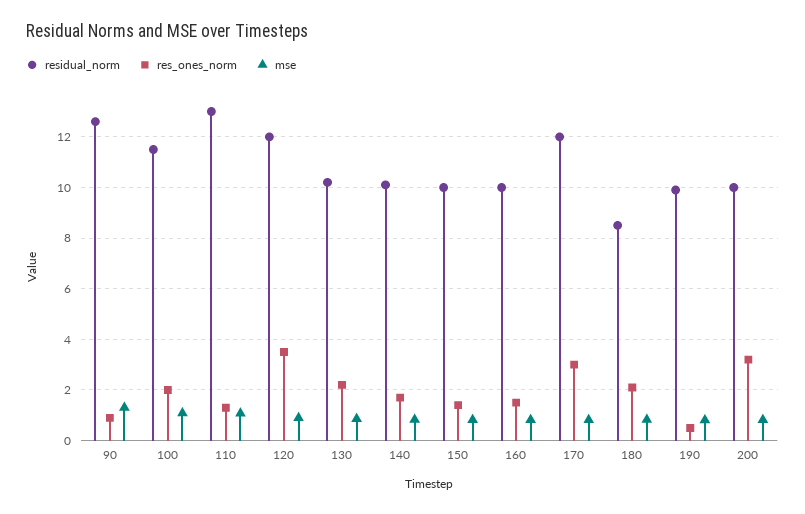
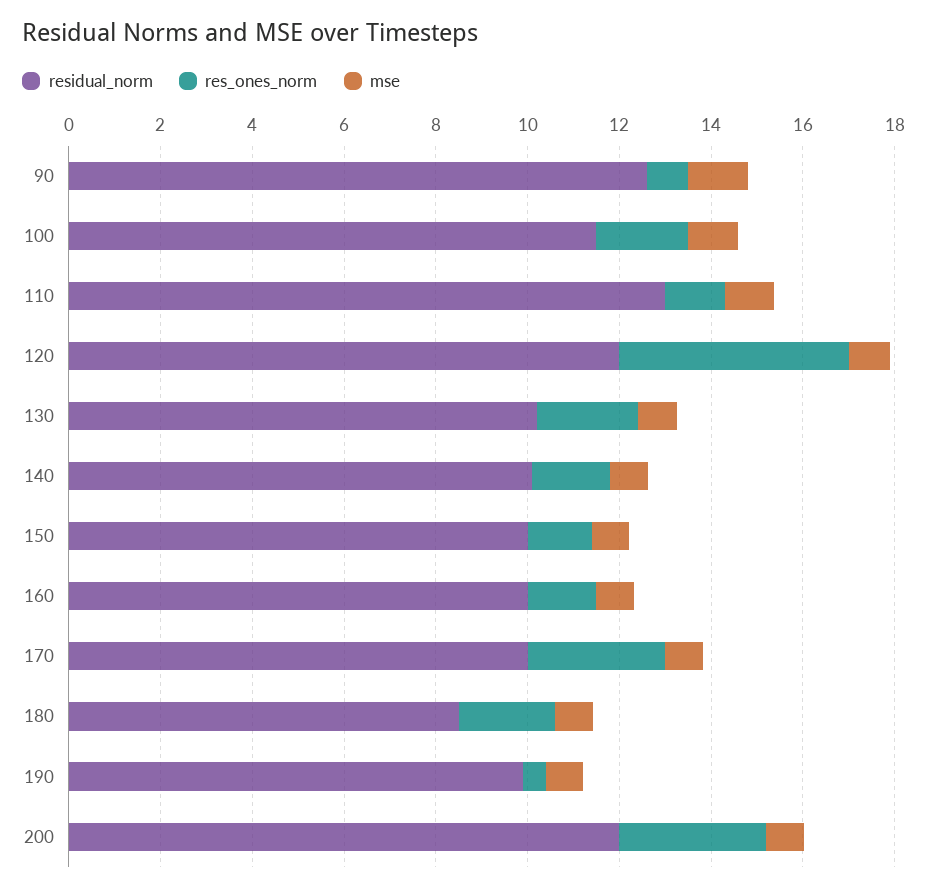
  {
    "residual_norm": {
      "90": 12.5,
      "100": 11.5,
      "110": 13,
      "120": 12,
      "130": 10.25,
      "140": 10,
      "150": 10,
      "160": 10,
-     "170": 12,
+     "170": 10,
      "180": 8.5,
      "190": 10,
-     "200": 10
+     "200": 12
    },
    "res_ones_norm": {
      "90": 1,
      "100": 2,
      "110": 1.25,
-     "120": 3.5,
+     "120": 5,
      "130": 2.25,
      "140": 1.75,
      "150": 1.5,
      "160": 1.5,
      "170": 3,
      "180": 2,
      "190": 0.5,
      "200": 3.25
    },
    "mse": {
      "90": 1.25,
      "100": 1,
      "110": 1,
      "120": 1,
      "130": 0.75,
      "140": 0.75,
      "150": 0.75,
      "160": 0.75,
      "170": 0.75,
      "180": 0.75,
      "190": 0.75,
      "200": 0.75
    }
  }

